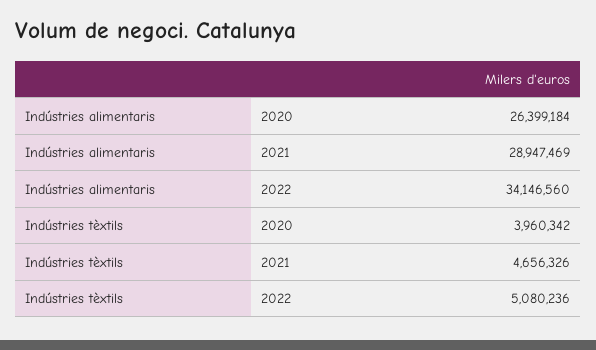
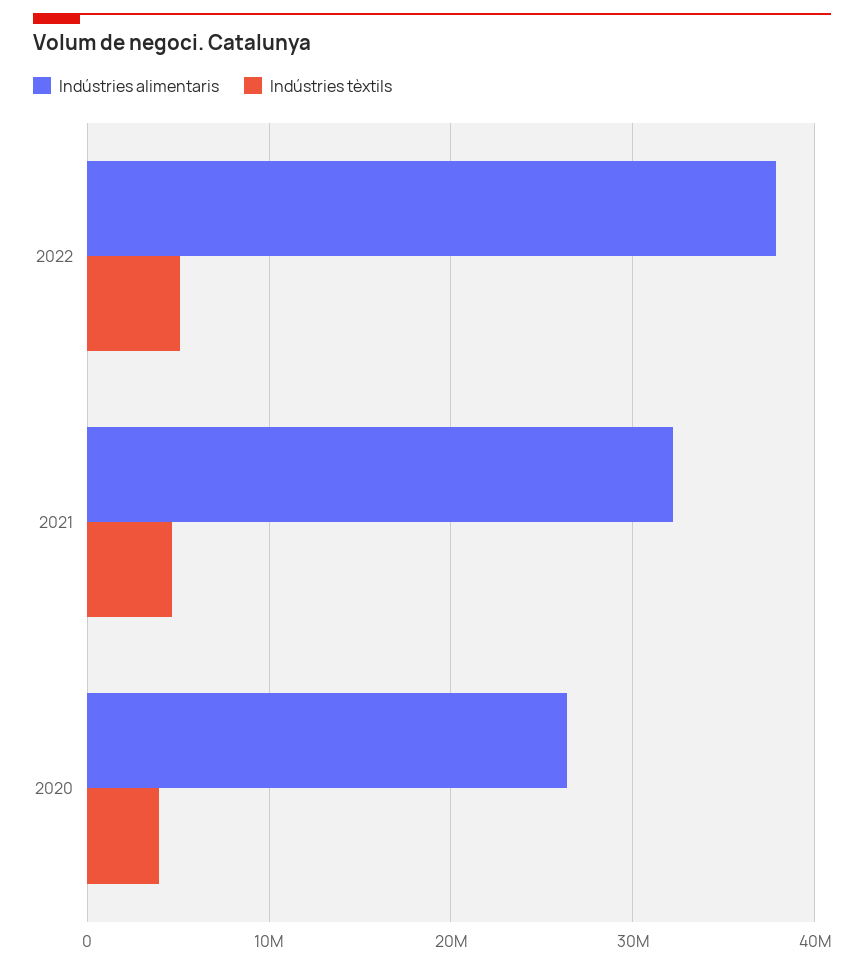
  {
    "Indústries alimentaris": {
      "2020": 26399184,
-     "2021": 28947469,
+     "2021": 32000000,
-     "2022": 34146560
+     "2022": 38000000
    },
    "Indústries tèxtils": {
      "2020": 3960342,
      "2021": 4656326,
      "2022": 5080236
    }
  }

